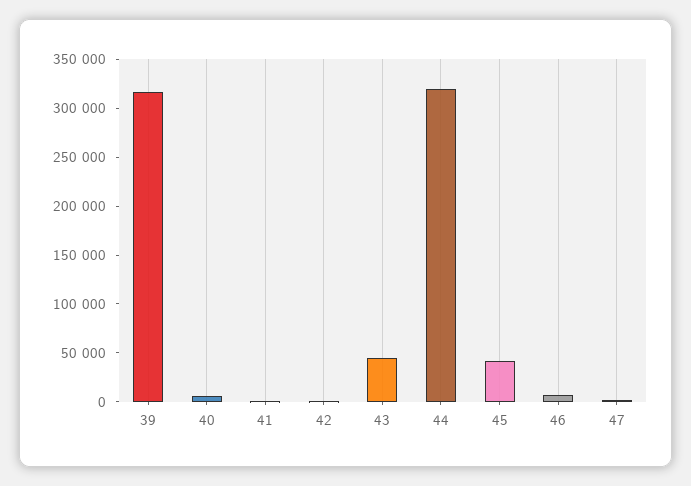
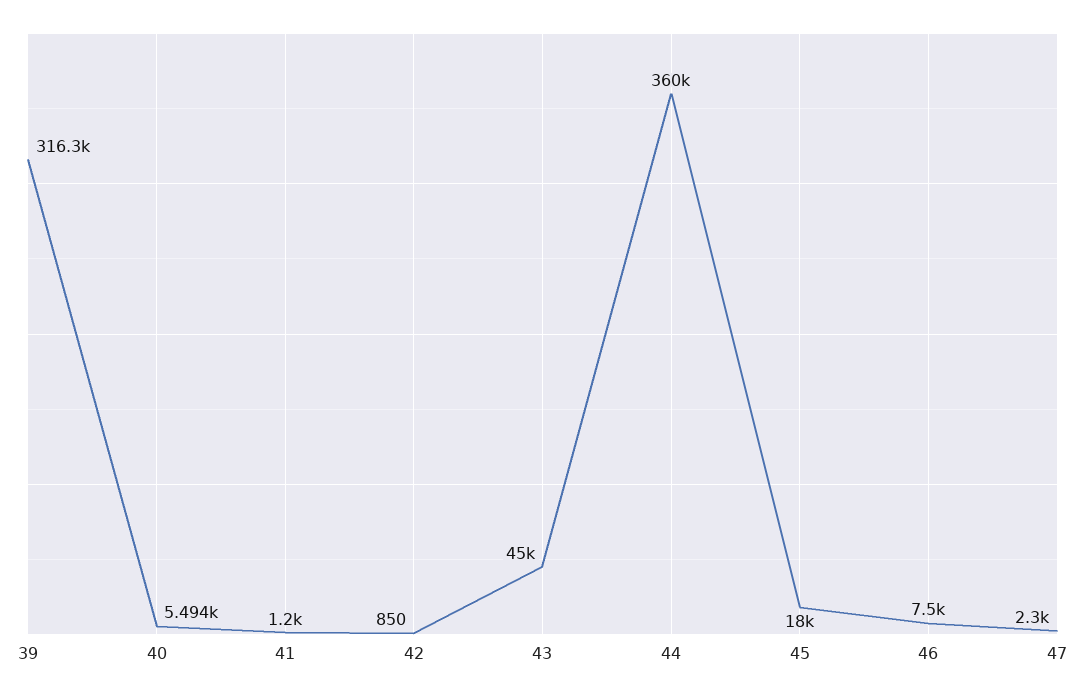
  {
    "39": 316300,
    "40": 5494,
    "41": 1200,
    "42": 850,
    "43": 45000,
-   "44": 320000,
+   "44": 360000,
-   "45": 40000,
+   "45": 18000,
    "46": 7500,
    "47": 2300
  }

